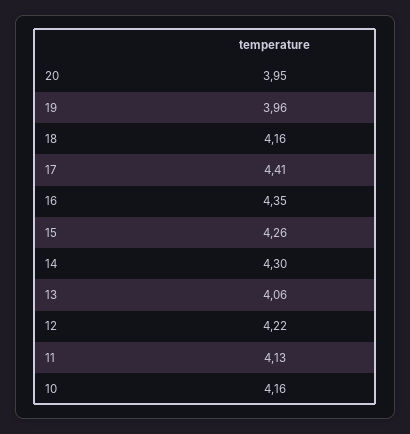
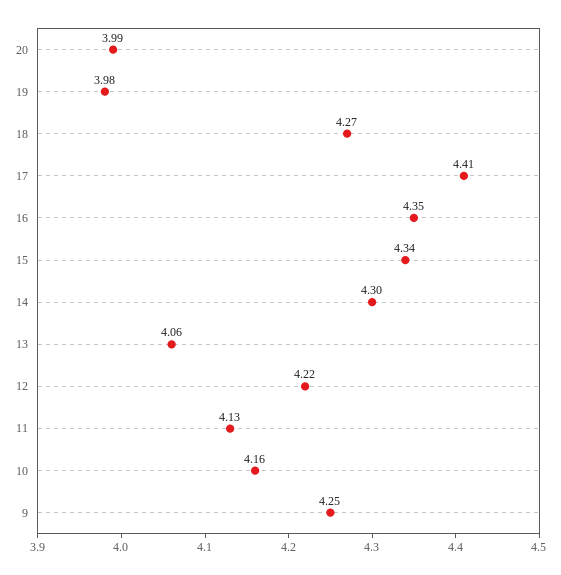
  {
-   "20": 3.95,
+   "20": 3.99,
-   "19": 3.96,
+   "19": 3.98,
-   "18": 4.16,
+   "18": 4.27,
    "17": 4.41,
    "16": 4.35,
-   "15": 4.26,
+   "15": 4.34,
    "14": 4.3,
    "13": 4.06,
    "12": 4.22,
    "11": 4.13,
-   "10": 4.16
+   "10": 4.16,
+   "9": 4.25
  }

